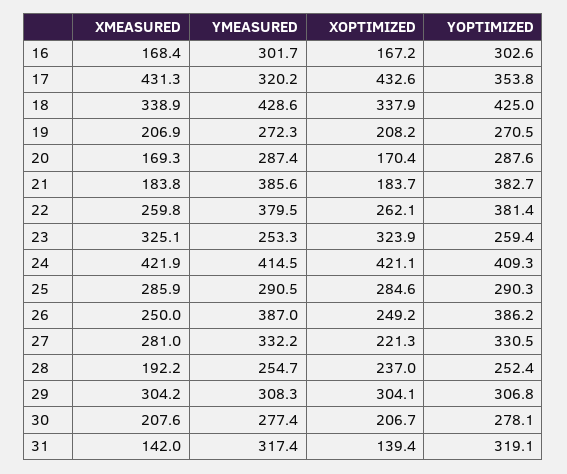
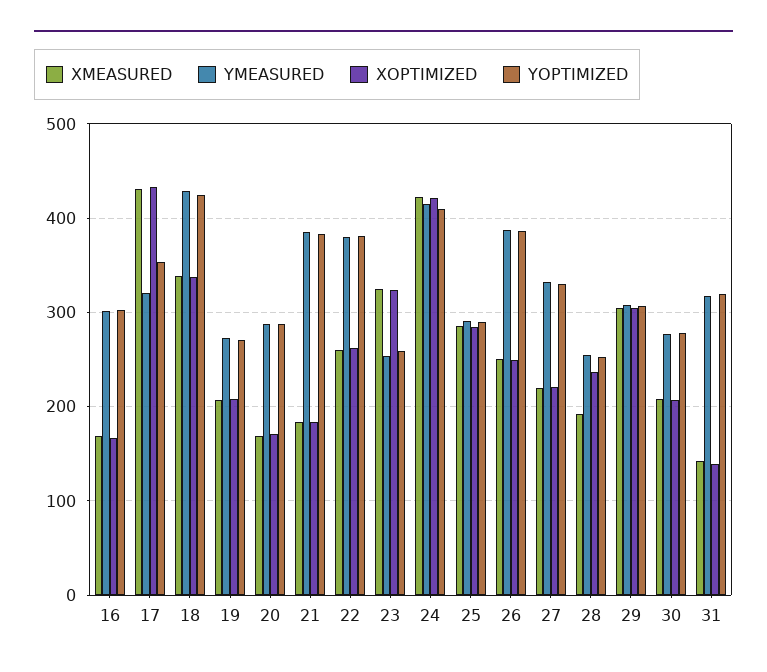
  {
    "XMEASURED": {
      "16": 168.4,
      "17": 431.3,
      "18": 338.9,
      "19": 206.9,
      "20": 169.3,
      "21": 183.8,
      "22": 259.8,
      "23": 325.1,
      "24": 421.9,
      "25": 285.9,
      "26": 250,
-     "27": 281,
+     "27": 220,
      "28": 192.2,
      "29": 304.2,
      "30": 207.6,
      "31": 142
    },
    "YMEASURED": {
      "16": 301.7,
      "17": 320.2,
      "18": 428.6,
      "19": 272.3,
      "20": 287.4,
      "21": 385.6,
      "22": 379.5,
      "23": 253.3,
      "24": 414.5,
      "25": 290.5,
      "26": 387,
      "27": 332.2,
      "28": 254.7,
      "29": 308.3,
      "30": 277.4,
      "31": 317.4
    },
    "XOPTIMIZED": {
      "16": 167.2,
      "17": 432.6,
      "18": 337.9,
      "19": 208.2,
      "20": 170.4,
      "21": 183.7,
      "22": 262.1,
      "23": 323.9,
      "24": 421.1,
      "25": 284.6,
      "26": 249.2,
      "27": 221.3,
      "28": 237,
      "29": 304.1,
      "30": 206.7,
      "31": 139.4
    },
    "YOPTIMIZED": {
      "16": 302.6,
      "17": 353.8,
      "18": 425,
      "19": 270.5,
      "20": 287.6,
      "21": 382.7,
      "22": 381.4,
      "23": 259.4,
      "24": 409.3,
      "25": 290.3,
      "26": 386.2,
      "27": 330.5,
      "28": 252.4,
      "29": 306.8,
      "30": 278.1,
      "31": 319.1
    }
  }

